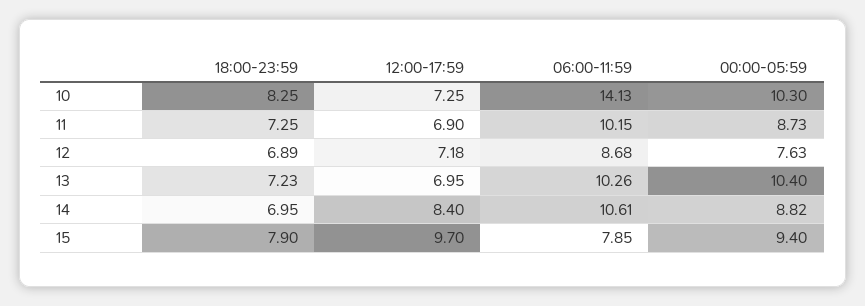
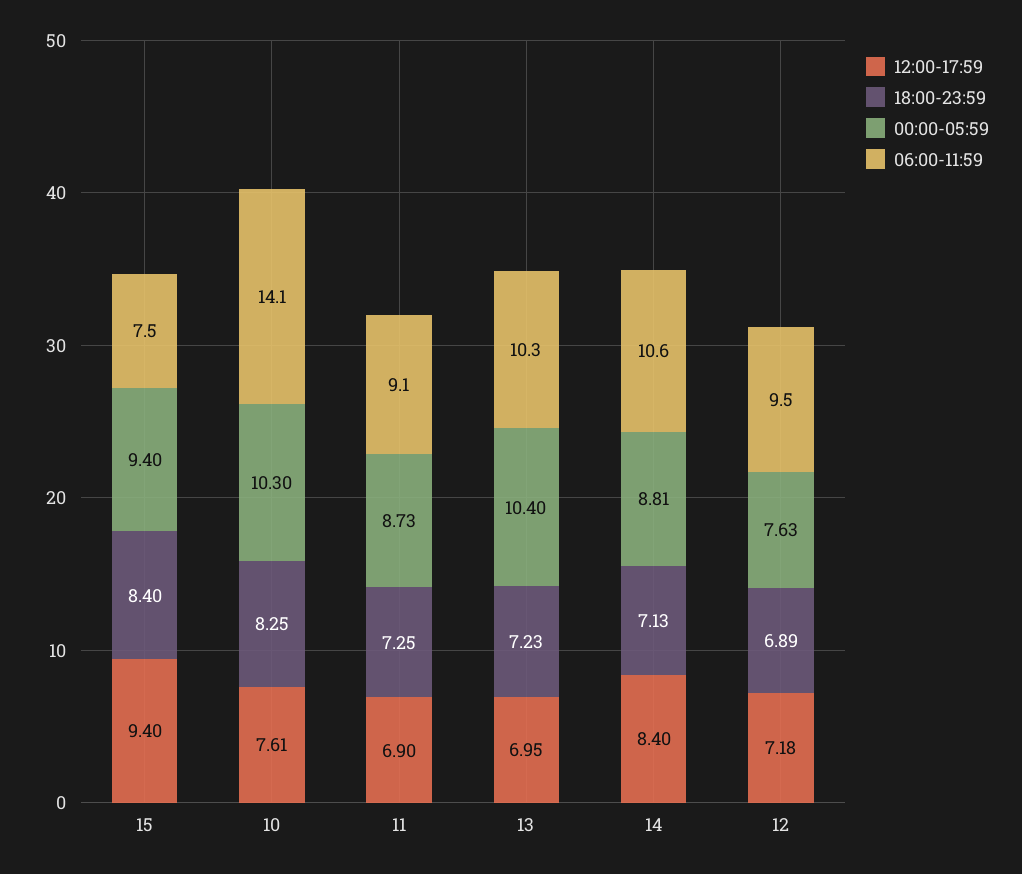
  {
    "18:00-23:59": {
      "10": 8.25,
      "11": 7.25,
      "12": 6.89,
      "13": 7.23,
-     "14": 6.95,
+     "14": 7.13,
-     "15": 7.9
+     "15": 8.4
    },
    "12:00-17:59": {
-     "10": 7.25,
+     "10": 7.61,
      "11": 6.9,
      "12": 7.18,
      "13": 6.95,
      "14": 8.4,
-     "15": 9.7
+     "15": 9.4
    },
    "06:00-11:59": {
      "10": 14.13,
-     "11": 10.15,
+     "11": 9.1,
-     "12": 8.68,
+     "12": 9.5,
      "13": 10.26,
      "14": 10.61,
-     "15": 7.85
+     "15": 7.5
    },
    "00:00-05:59": {
      "10": 10.3,
      "11": 8.73,
      "12": 7.63,
      "13": 10.4,
-     "14": 8.82,
+     "14": 8.81,
      "15": 9.4
    }
  }

